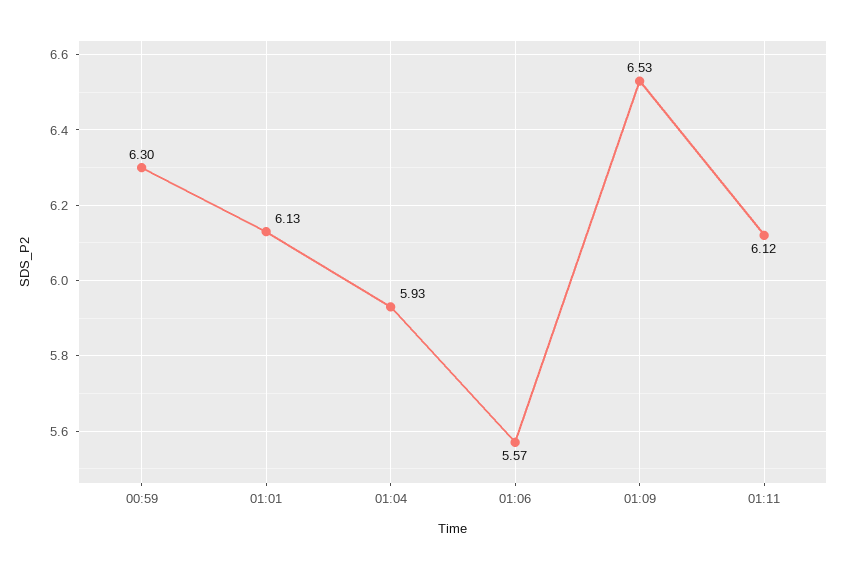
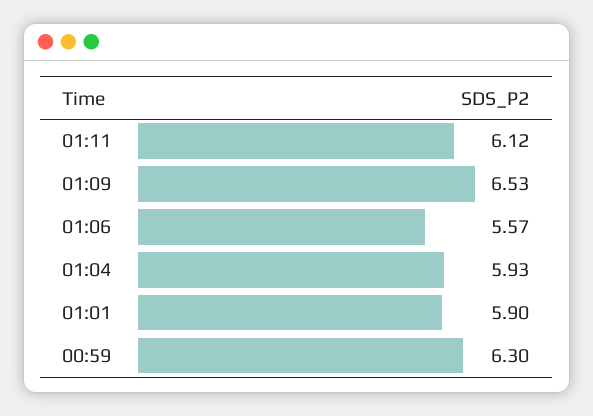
  {
    "00:59": 6.3,
-   "01:01": 6.13,
+   "01:01": 5.9,
    "01:04": 5.93,
    "01:06": 5.57,
    "01:09": 6.53,
    "01:11": 6.12
  }

